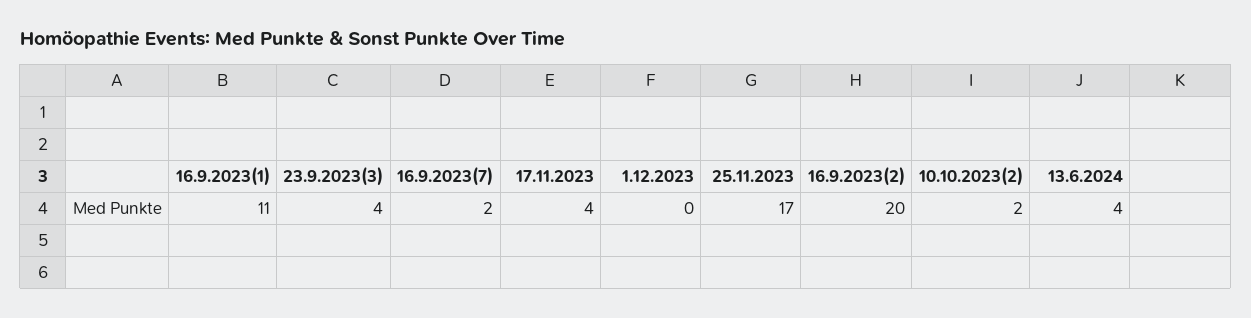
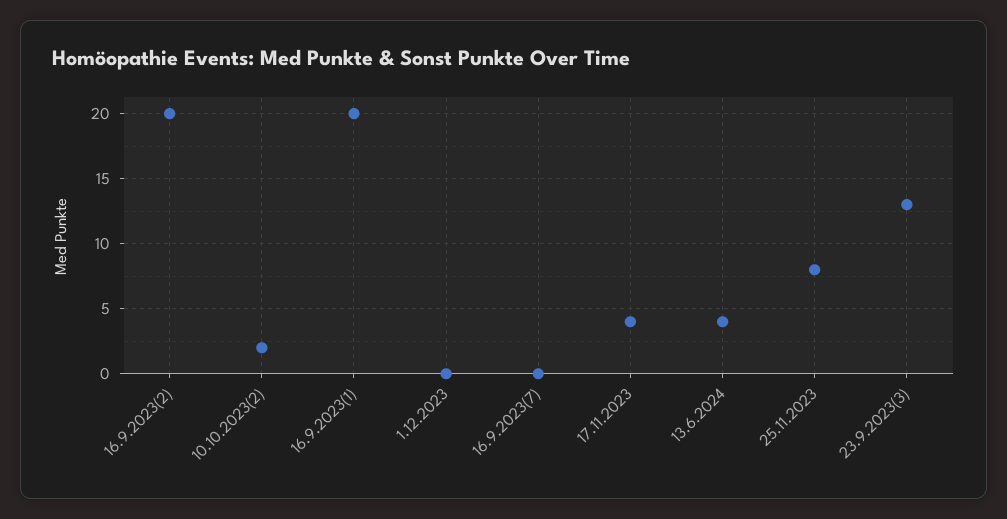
  {
-   "16.9.2023(1)": 11,
+   "16.9.2023(1)": 20,
-   "23.9.2023(3)": 4,
+   "23.9.2023(3)": 13,
-   "16.9.2023(7)": 2,
+   "16.9.2023(7)": 0,
    "17.11.2023": 4,
    "1.12.2023": 0,
-   "25.11.2023": 17,
+   "25.11.2023": 8,
    "16.9.2023(2)": 20,
    "10.10.2023(2)": 2,
    "13.6.2024": 4
  }

